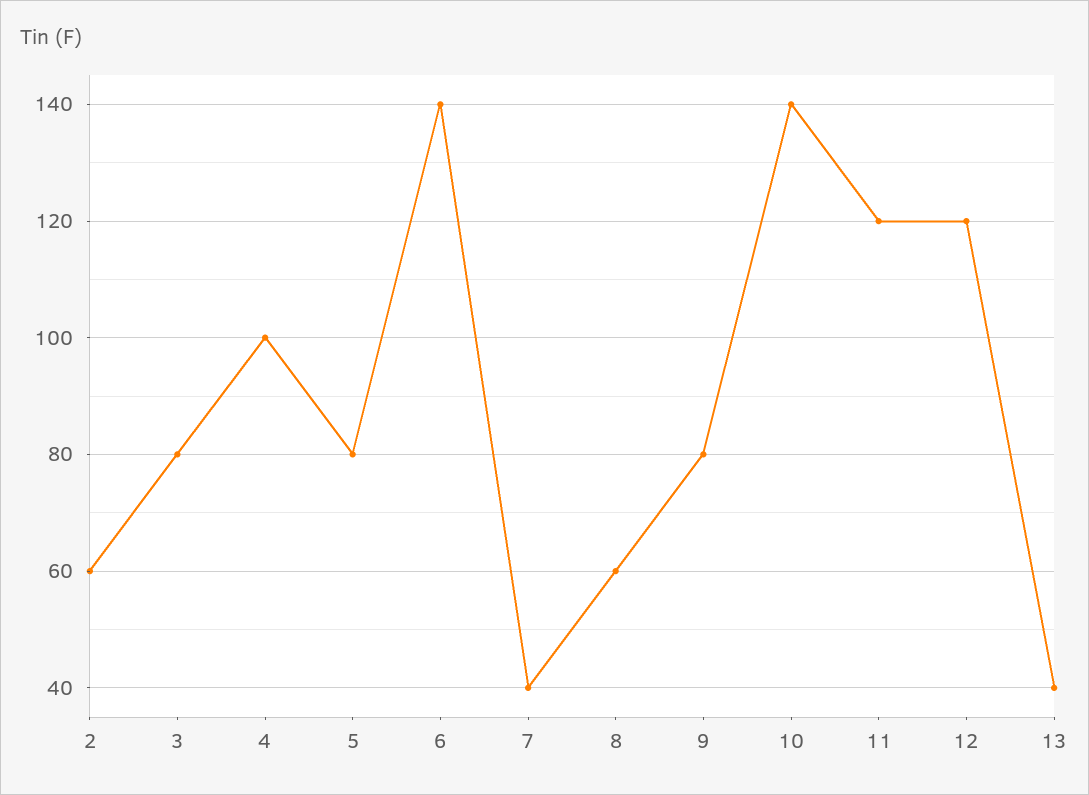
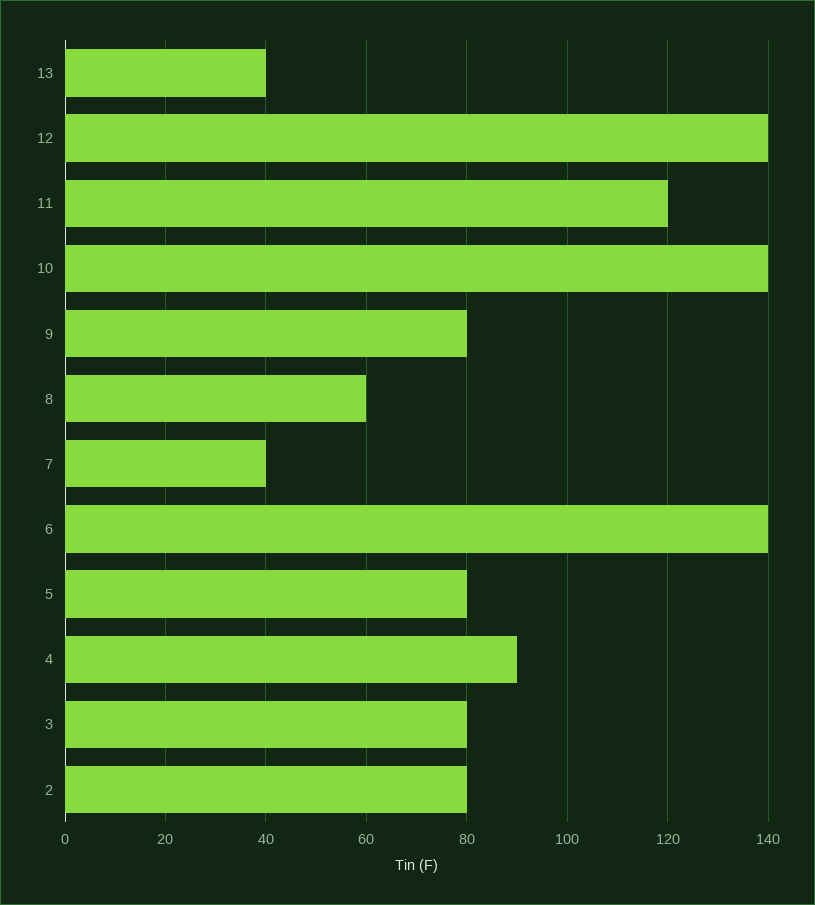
  {
-   "2": 60,
+   "2": 80,
    "3": 80,
-   "4": 100,
+   "4": 90,
    "5": 80,
    "6": 140,
    "7": 40,
    "8": 60,
    "9": 80,
    "10": 140,
    "11": 120,
-   "12": 120,
+   "12": 140,
    "13": 40
  }

